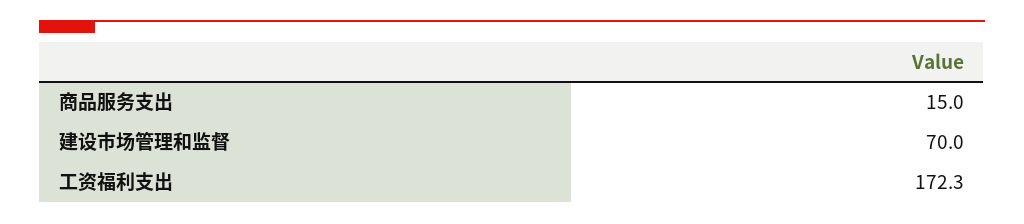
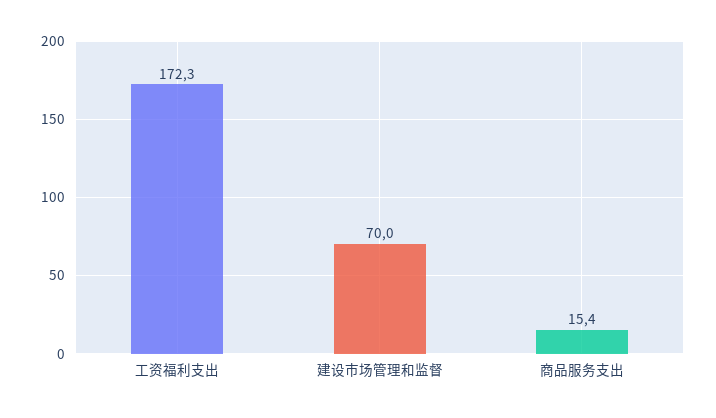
  {
-   "商品服务支出": 15,
+   "商品服务支出": 15.4,
    "建设市场管理和监督": 70,
    "工资福利支出": 172.3
  }

